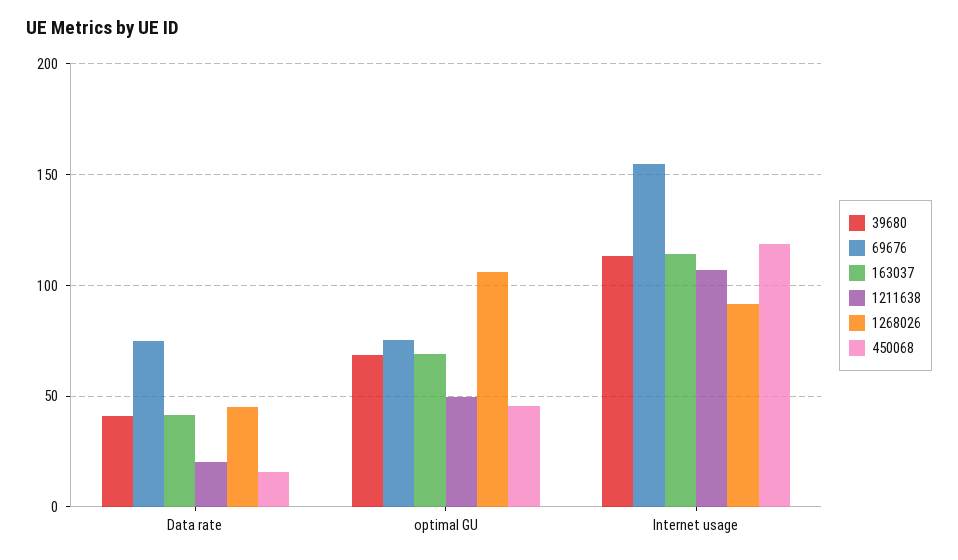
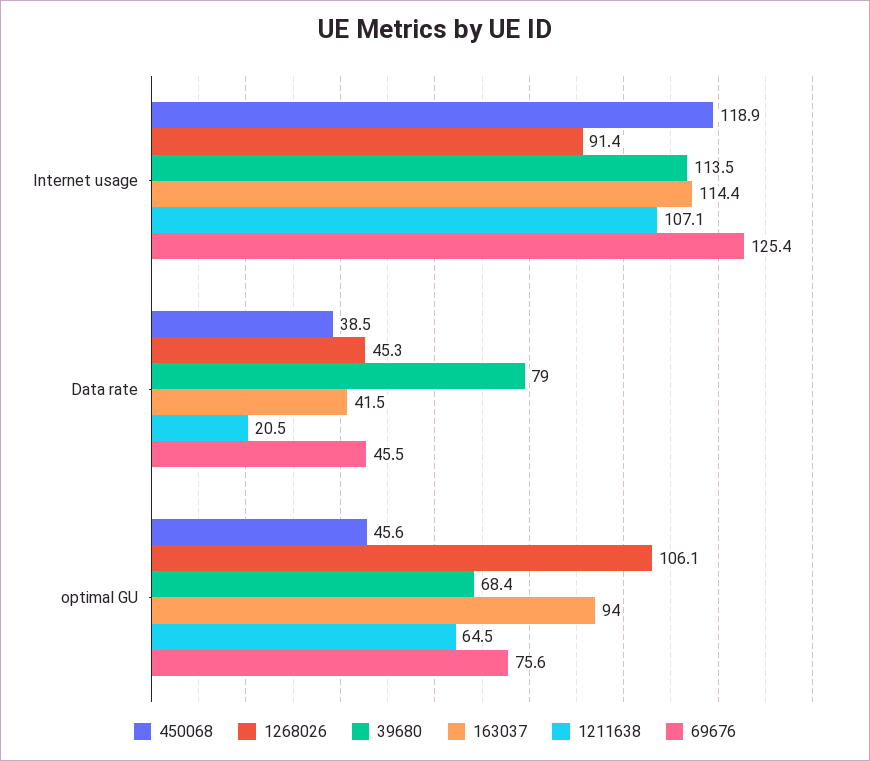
  {
    "39680": {
-     "Data rate": 40,
+     "Data rate": 79,
      "optimal GU": 68.4,
      "Internet usage": 113.5
    },
    "69676": {
-     "Data rate": 75,
+     "Data rate": 45.5,
      "optimal GU": 75.6,
-     "Internet usage": 155
+     "Internet usage": 125.4
    },
    "163037": {
      "Data rate": 41.5,
-     "optimal GU": 70,
+     "optimal GU": 94,
      "Internet usage": 114.4
    },
    "1211638": {
      "Data rate": 20.5,
-     "optimal GU": 50,
+     "optimal GU": 64.5,
      "Internet usage": 107.1
    },
    "1268026": {
      "Data rate": 45.3,
      "optimal GU": 106.1,
      "Internet usage": 91.4
    },
    "450068": {
-     "Data rate": 15,
+     "Data rate": 38.5,
      "optimal GU": 45.6,
      "Internet usage": 118.9
    }
  }

